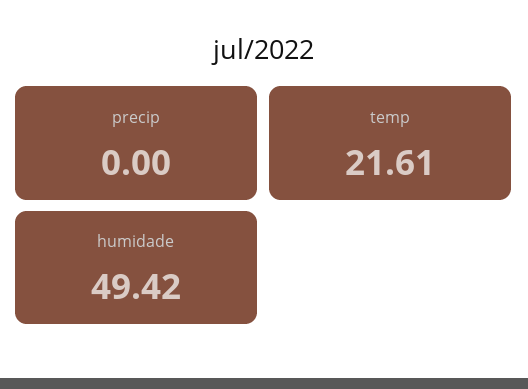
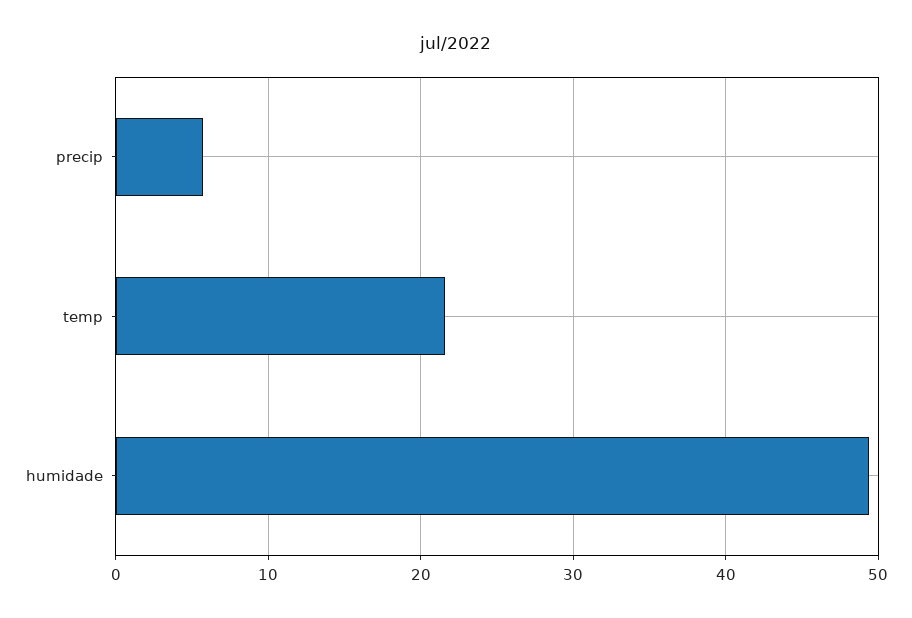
  {
-   "precip": 0,
+   "precip": 6,
    "temp": 21.61,
    "humidade": 49.42
  }

